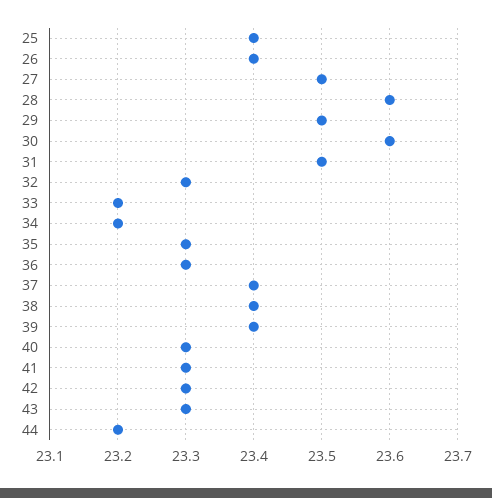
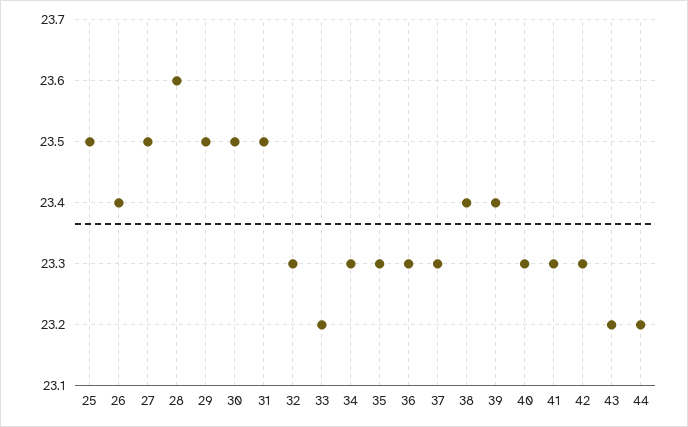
  {
-   "25": 23.4,
+   "25": 23.5,
    "26": 23.4,
    "27": 23.5,
    "28": 23.6,
    "29": 23.5,
-   "30": 23.6,
+   "30": 23.5,
    "31": 23.5,
    "32": 23.3,
    "33": 23.2,
-   "34": 23.2,
+   "34": 23.3,
    "35": 23.3,
    "36": 23.3,
-   "37": 23.4,
+   "37": 23.3,
    "38": 23.4,
    "39": 23.4,
    "40": 23.3,
    "41": 23.3,
    "42": 23.3,
-   "43": 23.3,
+   "43": 23.2,
    "44": 23.2
  }

